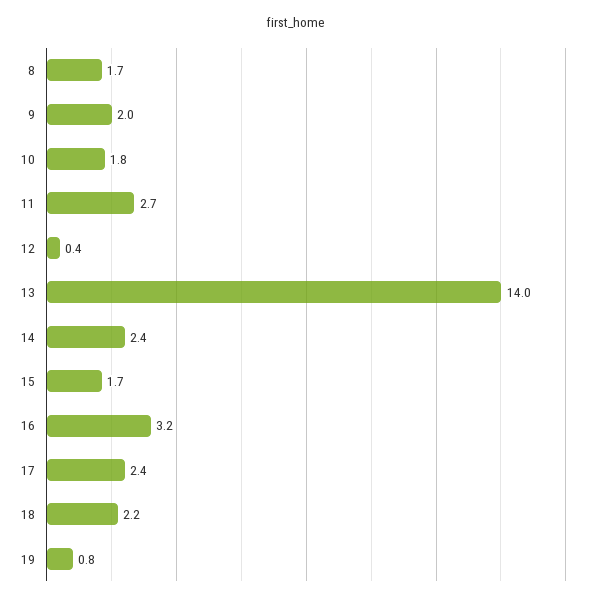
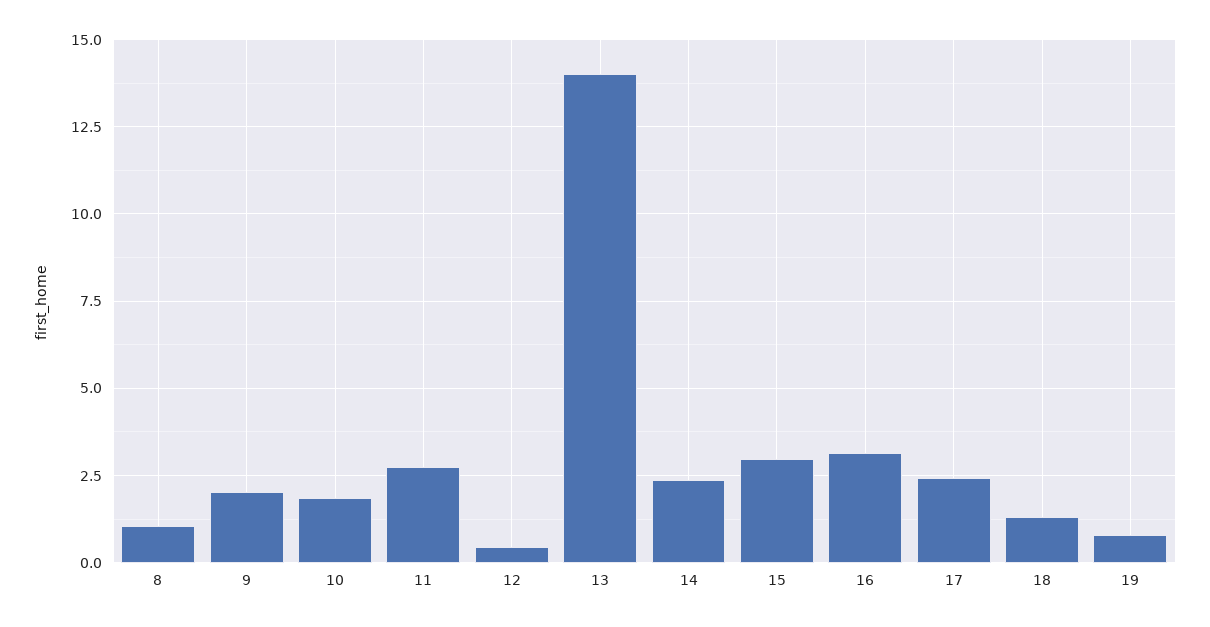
  {
-   "8": 1.7,
+   "8": 1,
    "9": 2,
    "10": 1.8,
    "11": 2.7,
    "12": 0.4,
    "13": 14,
    "14": 2.4,
-   "15": 1.7,
+   "15": 3,
    "16": 3.2,
    "17": 2.4,
-   "18": 2.2,
+   "18": 1.25,
    "19": 0.8
  }

